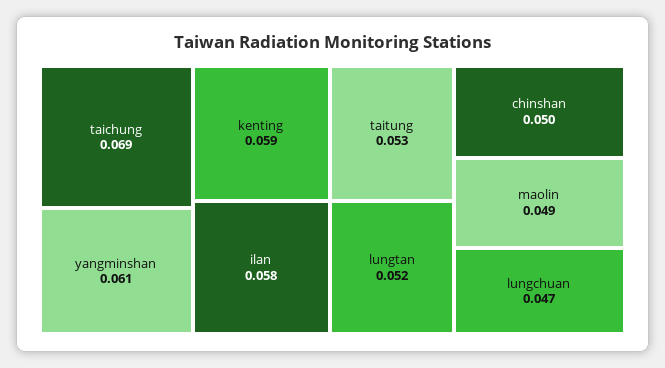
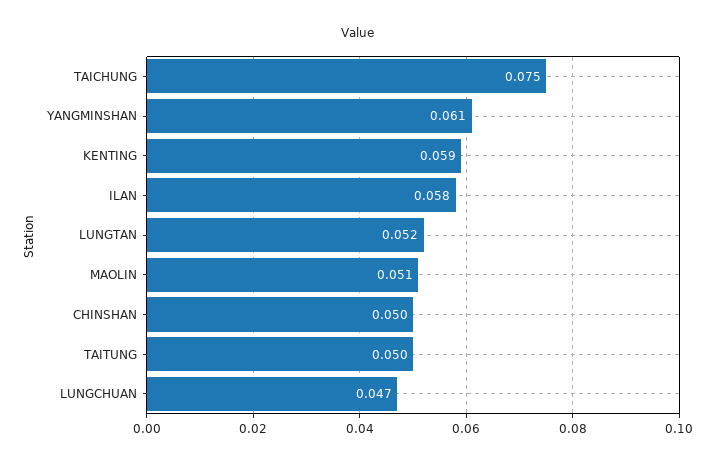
  {
-   "taichung": 0.069,
+   "taichung": 0.075,
    "yangminshan": 0.061,
    "kenting": 0.059,
    "ilan": 0.058,
-   "taitung": 0.053,
+   "taitung": 0.05,
    "lungtan": 0.052,
    "chinshan": 0.05,
-   "maolin": 0.049,
+   "maolin": 0.051,
    "lungchuan": 0.047
  }

